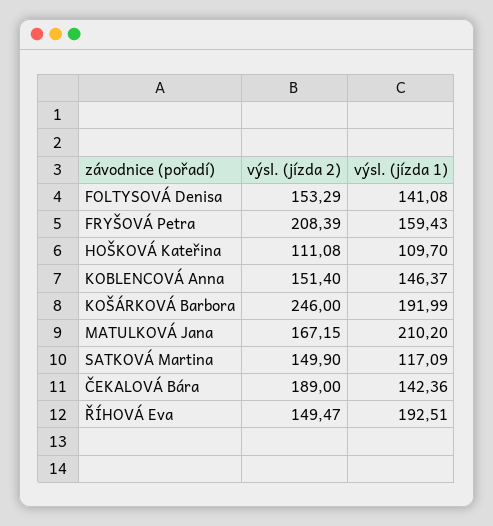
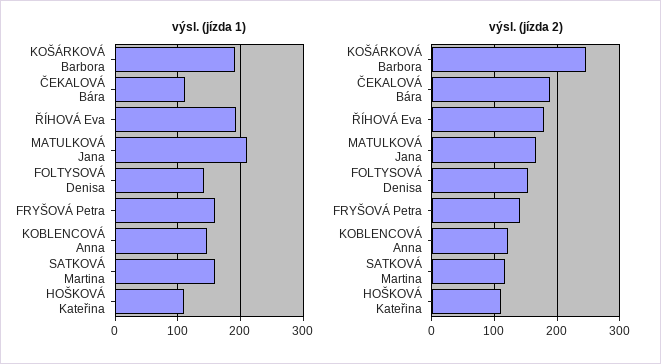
  {
    "výsl. (jízda 2)": {
      "FOLTYSOVÁ Denisa": 153.29,
-     "FRYŠOVÁ Petra": 208.39,
+     "FRYŠOVÁ Petra": 140,
      "HOŠKOVÁ Kateřina": 111.08,
-     "KOBLENCOVÁ Anna": 151.4,
+     "KOBLENCOVÁ Anna": 120,
      "KOŠÁRKOVÁ Barbora": 246,
      "MATULKOVÁ Jana": 167.15,
-     "SATKOVÁ Martina": 149.9,
+     "SATKOVÁ Martina": 120,
      "ČEKALOVÁ Bára": 189,
-     "ŘÍHOVÁ Eva": 149.47
+     "ŘÍHOVÁ Eva": 180
    },
    "výsl. (jízda 1)": {
      "FOLTYSOVÁ Denisa": 141.08,
      "FRYŠOVÁ Petra": 159.43,
      "HOŠKOVÁ Kateřina": 109.7,
      "KOBLENCOVÁ Anna": 146.37,
      "KOŠÁRKOVÁ Barbora": 191.99,
      "MATULKOVÁ Jana": 210.2,
-     "SATKOVÁ Martina": 117.09,
+     "SATKOVÁ Martina": 160,
-     "ČEKALOVÁ Bára": 142.36,
+     "ČEKALOVÁ Bára": 110,
      "ŘÍHOVÁ Eva": 192.51
    }
  }

